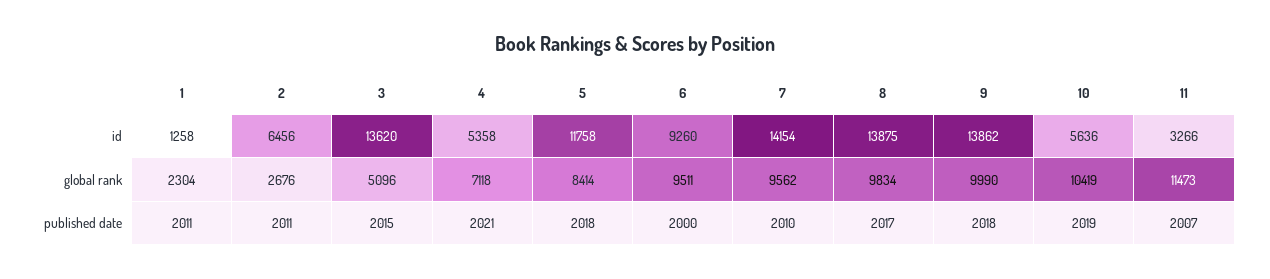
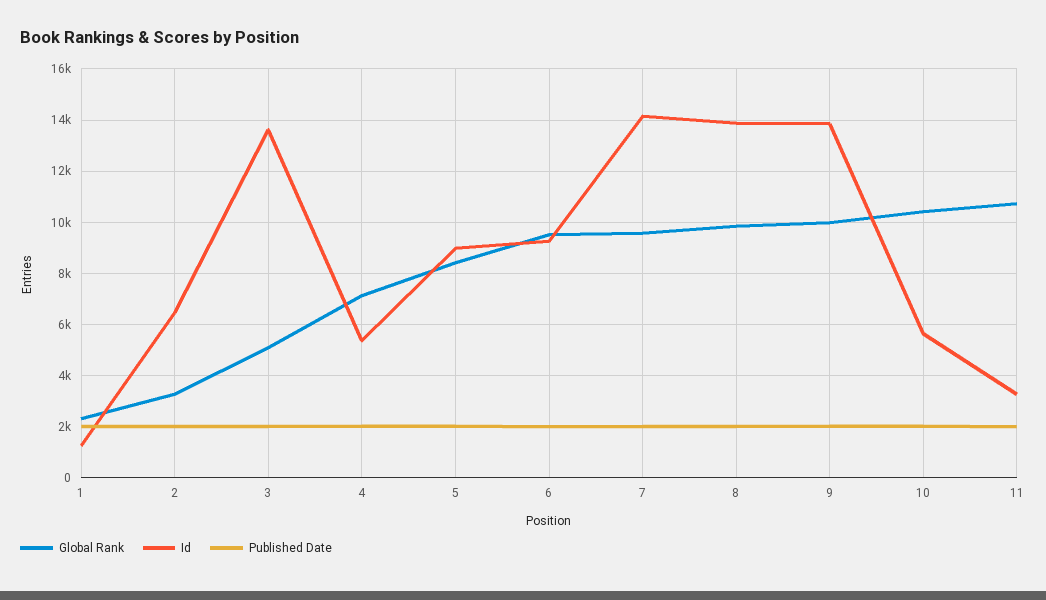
  {
    "id": {
      "1": 1258,
      "2": 6456,
      "3": 13620,
      "4": 5358,
-     "5": 11758,
+     "5": 9000,
      "6": 9260,
      "7": 14154,
      "8": 13875,
      "9": 13862,
      "10": 5636,
      "11": 3266
    },
    "global rank": {
      "1": 2304,
-     "2": 2676,
+     "2": 3250,
      "3": 5096,
      "4": 7118,
      "5": 8414,
      "6": 9511,
      "7": 9562,
      "8": 9834,
      "9": 9990,
      "10": 10419,
-     "11": 11473
+     "11": 10750
    },
    "published date": {
      "1": 2011,
      "2": 2011,
      "3": 2015,
      "4": 2021,
      "5": 2018,
      "6": 2000,
      "7": 2010,
      "8": 2017,
      "9": 2018,
      "10": 2019,
      "11": 2007
    }
  }

